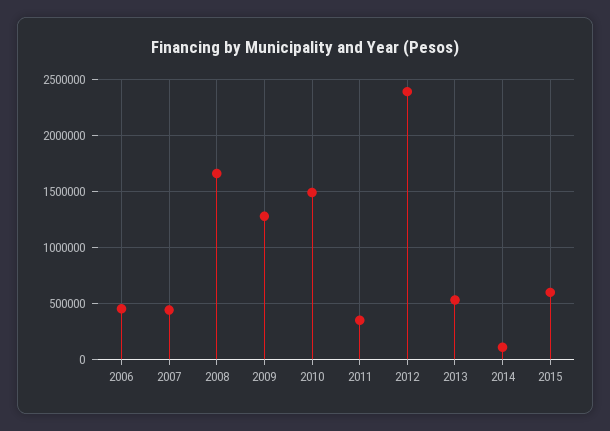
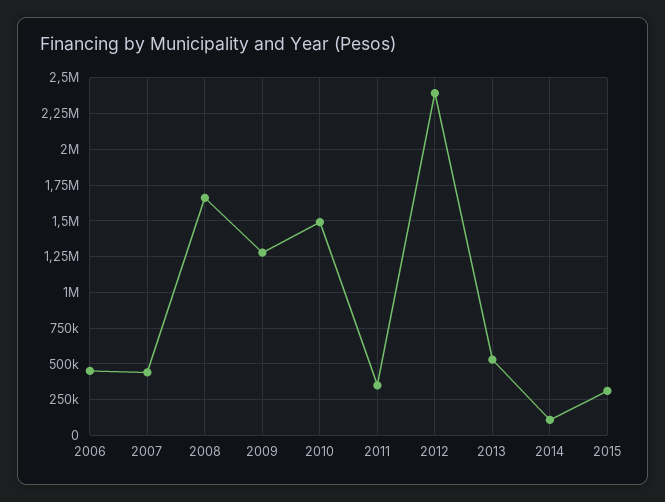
  {
    "2006": 450000,
    "2007": 450000,
    "2008": 1650000,
    "2009": 1300000,
    "2010": 1500000,
    "2011": 350000,
    "2012": 2400000,
    "2013": 550000,
    "2014": 100000,
-   "2015": 600000
+   "2015": 300000
  }

